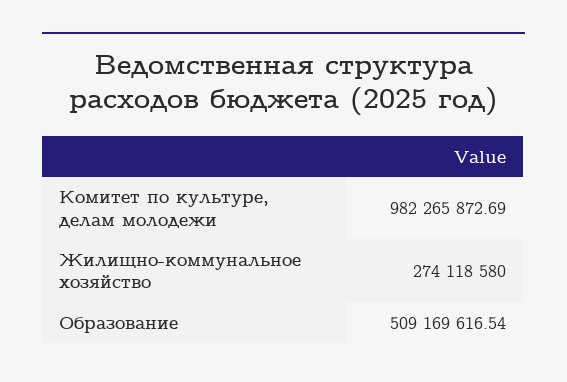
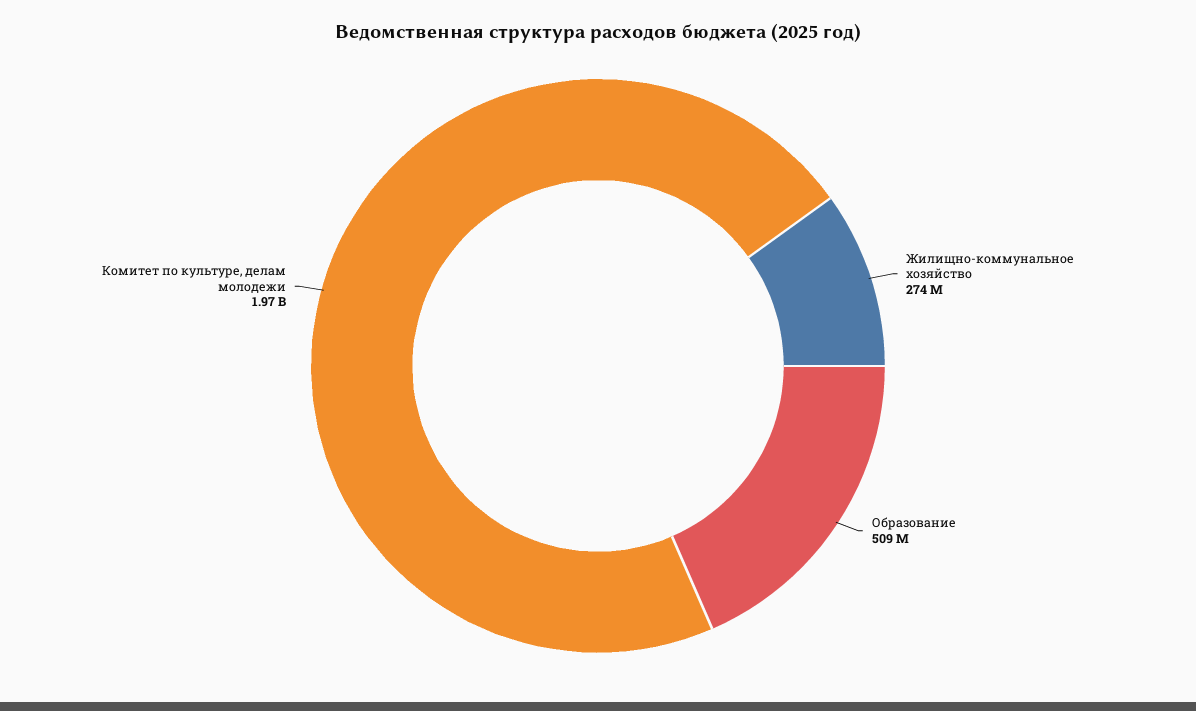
  {
-   "Комитет по культуре, делам молодежи": 982265872.69,
+   "Комитет по культуре, делам молодежи": 1970000000,
    "Жилищно-коммунальное хозяйство": 274118580,
    "Образование": 509169616.54
  }

